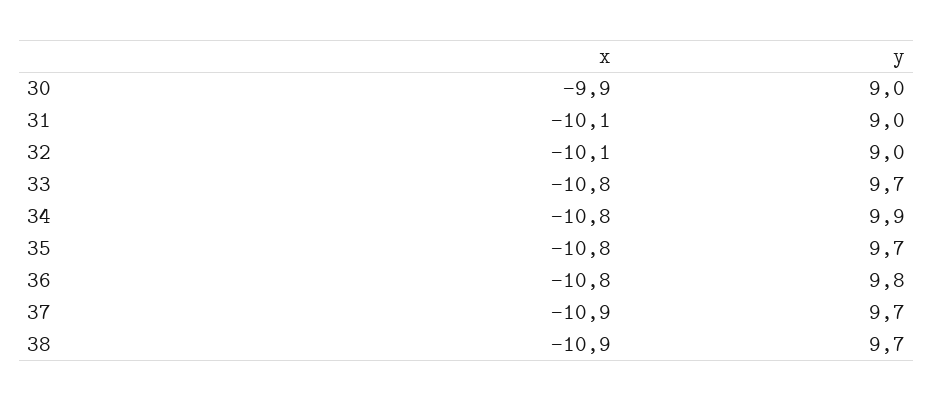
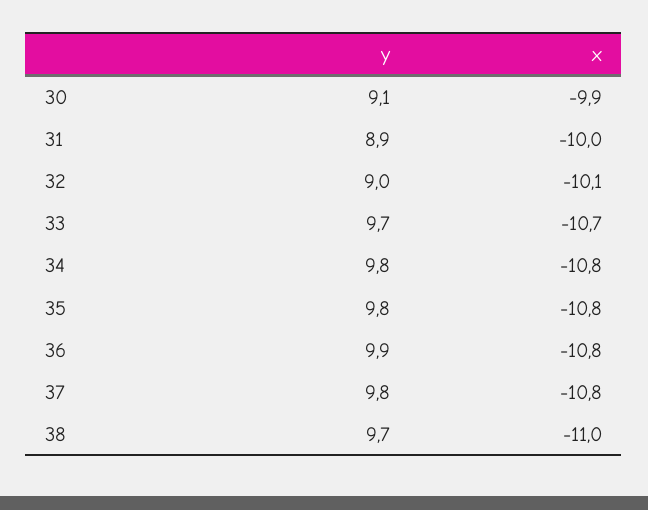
  {
    "x": {
      "30": -9.9,
-     "31": -10.1,
+     "31": -10,
      "32": -10.1,
-     "33": -10.8,
+     "33": -10.7,
      "34": -10.8,
      "35": -10.8,
      "36": -10.8,
-     "37": -10.9,
+     "37": -10.8,
-     "38": -10.9
+     "38": -11
    },
    "y": {
-     "30": 9,
+     "30": 9.1,
-     "31": 9,
+     "31": 8.9,
      "32": 9,
      "33": 9.7,
-     "34": 9.9,
+     "34": 9.8,
-     "35": 9.7,
+     "35": 9.8,
-     "36": 9.8,
+     "36": 9.9,
-     "37": 9.7,
+     "37": 9.8,
      "38": 9.7
    }
  }

